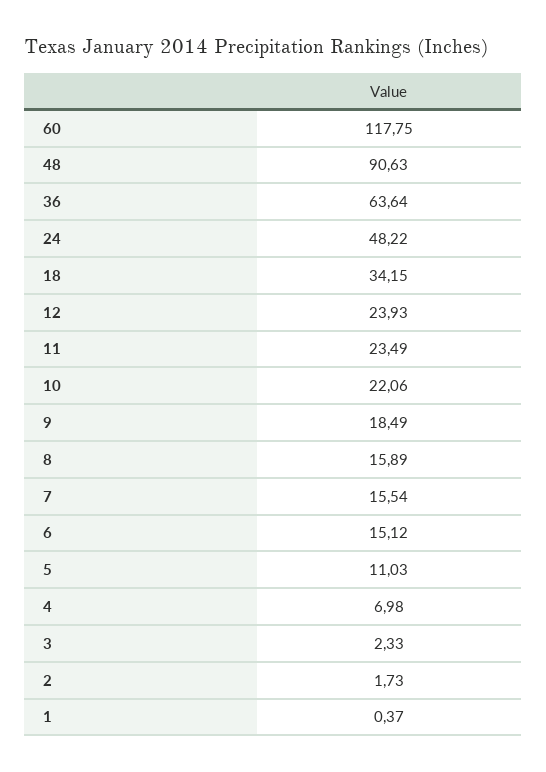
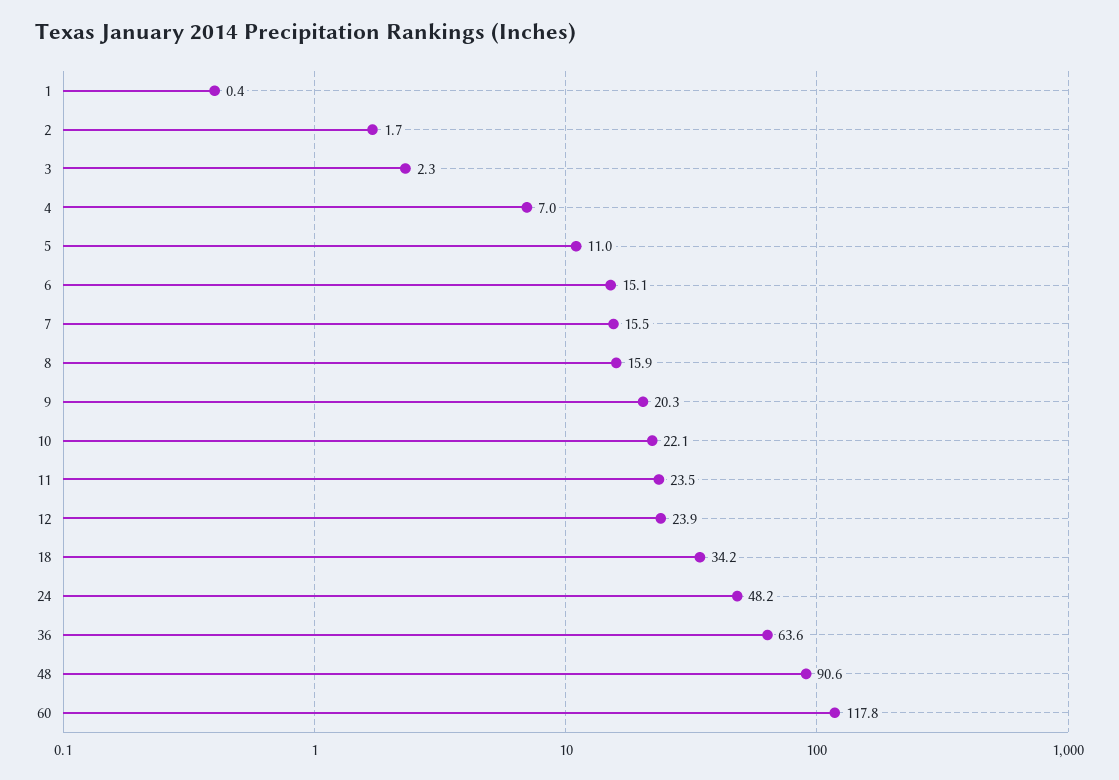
  {
    "60": 117.75,
    "48": 90.63,
    "36": 63.64,
    "24": 48.22,
    "18": 34.15,
    "12": 23.93,
    "11": 23.49,
    "10": 22.06,
-   "9": 18.49,
+   "9": 20.3,
    "8": 15.89,
    "7": 15.54,
    "6": 15.12,
    "5": 11.03,
    "4": 6.98,
    "3": 2.33,
    "2": 1.73,
    "1": 0.37
  }

